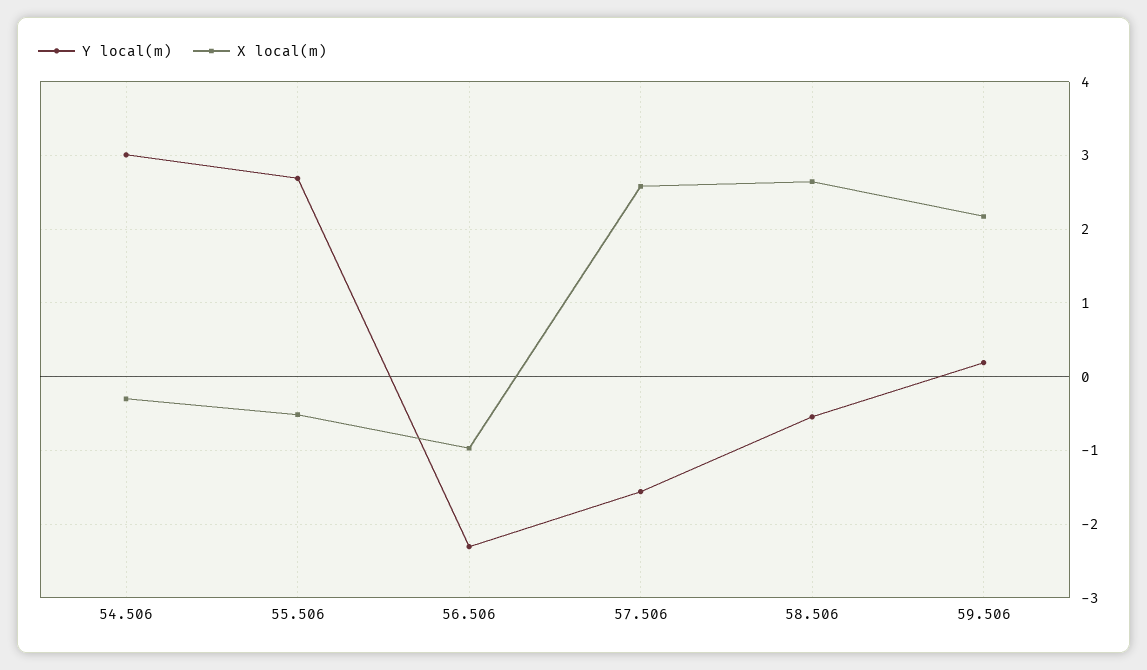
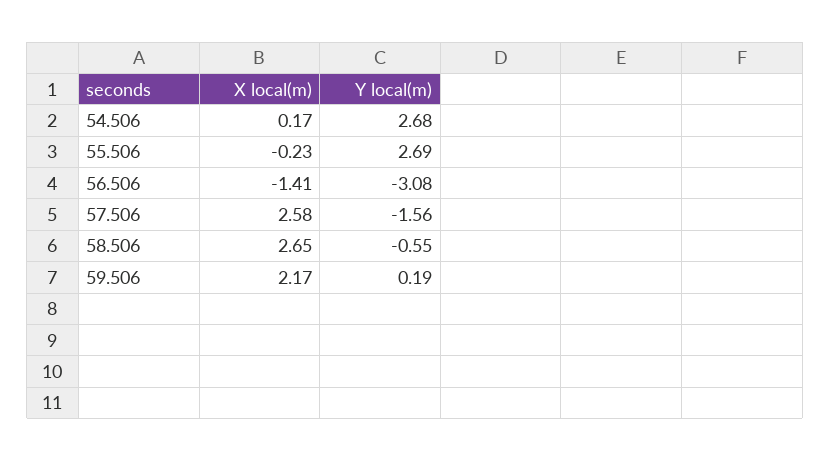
  {
    "Y local(m)": {
-     "54.506": 3,
+     "54.506": 2.68,
      "55.506": 2.69,
-     "56.506": -2.3,
+     "56.506": -3.08,
      "57.506": -1.56,
      "58.506": -0.55,
      "59.506": 0.19
    },
    "X local(m)": {
-     "54.506": -0.3,
+     "54.506": 0.17,
-     "55.506": -0.5,
+     "55.506": -0.23,
-     "56.506": -1,
+     "56.506": -1.41,
      "57.506": 2.58,
      "58.506": 2.65,
      "59.506": 2.17
    }
  }

